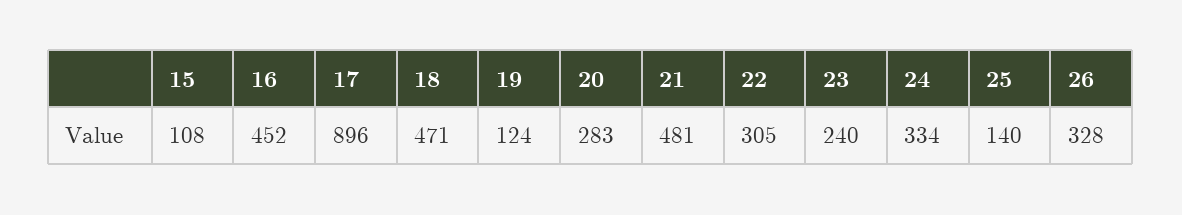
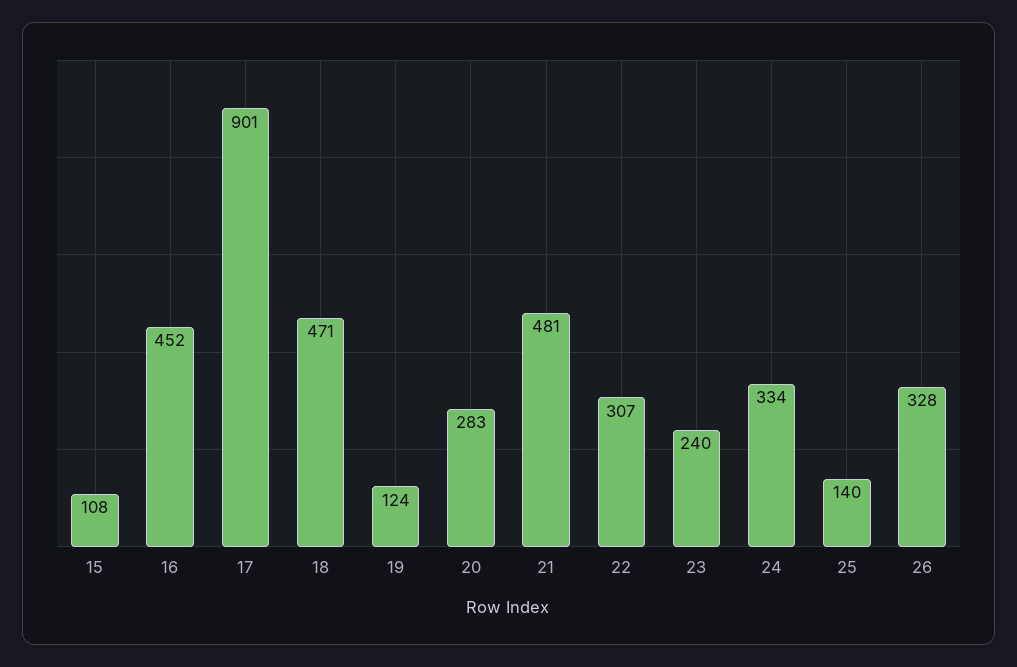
  {
    "15": 108,
    "16": 452,
-   "17": 896,
+   "17": 901,
    "18": 471,
    "19": 124,
    "20": 283,
    "21": 481,
-   "22": 305,
+   "22": 307,
    "23": 240,
    "24": 334,
    "25": 140,
    "26": 328
  }

